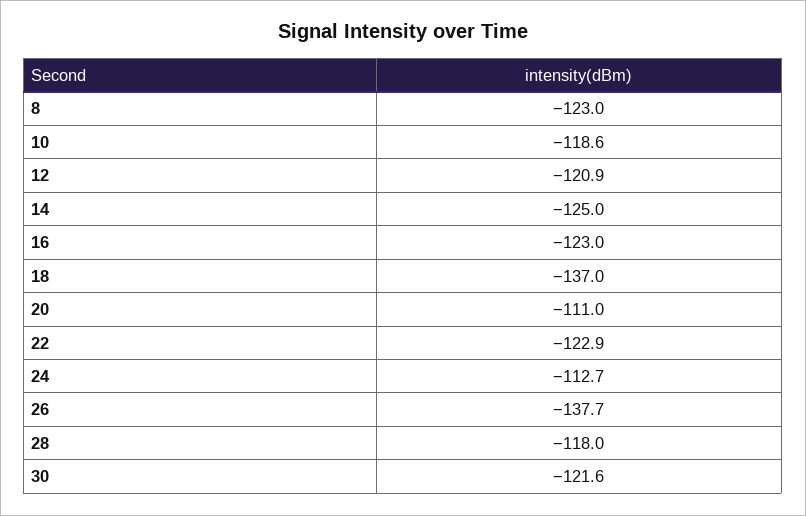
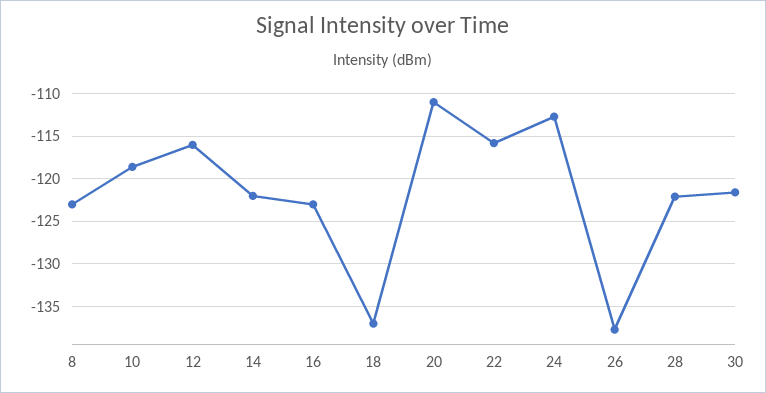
  {
    "8": -123,
    "10": -118.6,
-   "12": -120.9,
+   "12": -116,
-   "14": -125,
+   "14": -122,
    "16": -123,
    "18": -137,
    "20": -111,
-   "22": -122.9,
+   "22": -116,
    "24": -112.7,
    "26": -137.7,
-   "28": -118,
+   "28": -122,
    "30": -121.6
  }

